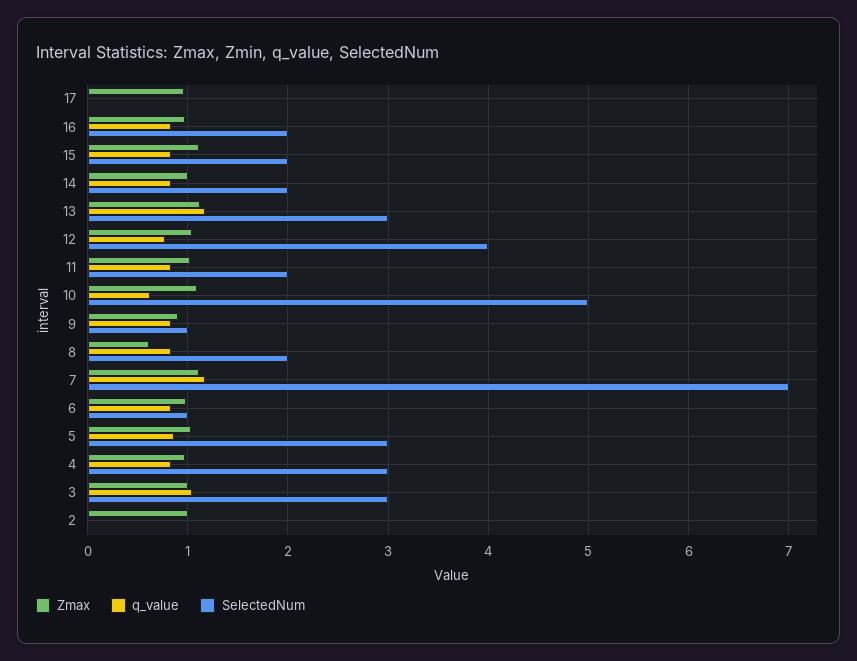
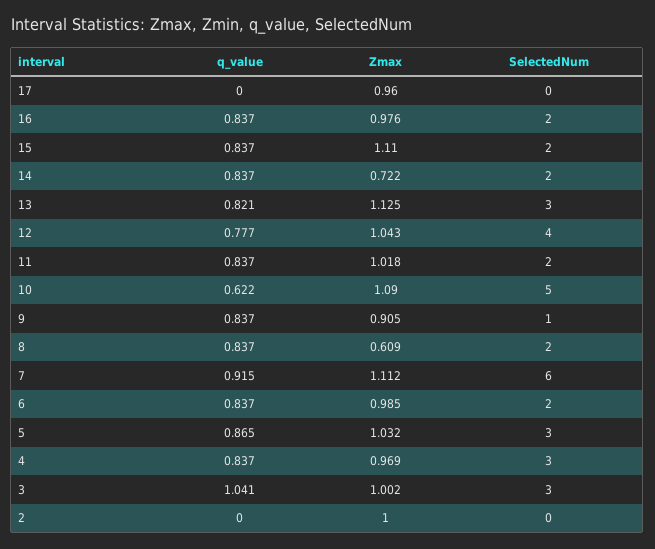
  {
    "Zmax": {
      "17": 0.96,
      "16": 0.976,
      "15": 1.11,
-     "14": 1,
+     "14": 0.722,
      "13": 1.125,
      "12": 1.043,
      "11": 1.018,
      "10": 1.09,
      "9": 0.905,
      "8": 0.609,
      "7": 1.112,
      "6": 0.985,
      "5": 1.032,
      "4": 0.969,
      "3": 1.002,
      "2": 1
    },
    "q_value": {
      "17": 0,
      "16": 0.837,
      "15": 0.837,
      "14": 0.837,
-     "13": 1.2,
+     "13": 0.821,
      "12": 0.777,
      "11": 0.837,
      "10": 0.622,
      "9": 0.837,
      "8": 0.837,
-     "7": 1.2,
+     "7": 0.915,
      "6": 0.837,
      "5": 0.865,
      "4": 0.837,
      "3": 1.041,
      "2": 0
    },
    "SelectedNum": {
      "17": 0,
      "16": 2,
      "15": 2,
      "14": 2,
      "13": 3,
      "12": 4,
      "11": 2,
      "10": 5,
      "9": 1,
      "8": 2,
-     "7": 7,
+     "7": 6,
-     "6": 1,
+     "6": 2,
      "5": 3,
      "4": 3,
      "3": 3,
      "2": 0
    }
  }

